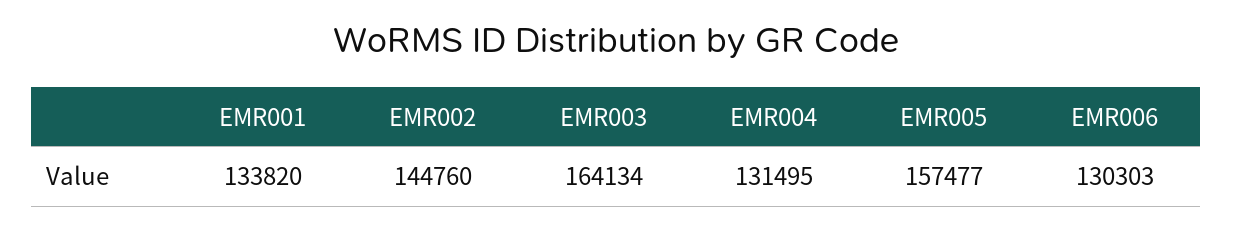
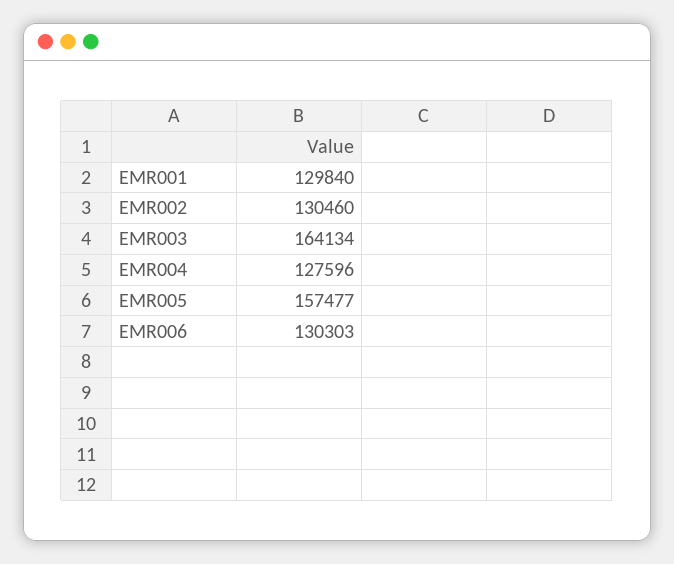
  {
-   "EMR001": 133820,
+   "EMR001": 129840,
-   "EMR002": 144760,
+   "EMR002": 130460,
    "EMR003": 164134,
-   "EMR004": 131495,
+   "EMR004": 127596,
    "EMR005": 157477,
    "EMR006": 130303
  }

